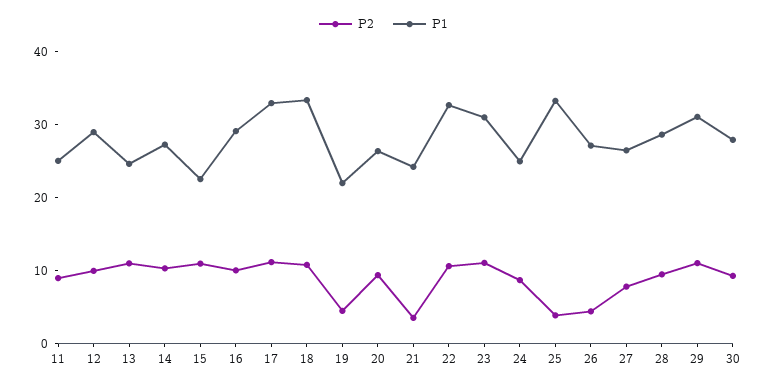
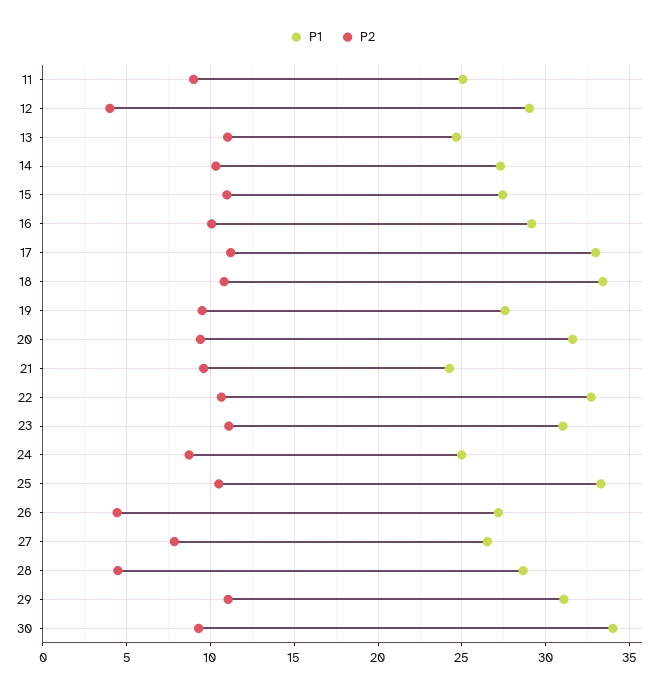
  {
    "P2": {
      "11": 9,
-     "12": 10,
+     "12": 4,
      "13": 11,
      "14": 10.5,
      "15": 11,
      "16": 10,
      "17": 11,
      "18": 11,
-     "19": 4,
+     "19": 9.5,
      "20": 9.5,
-     "21": 4,
+     "21": 9.5,
      "22": 10.5,
      "23": 11,
      "24": 8.5,
-     "25": 4,
+     "25": 10.5,
      "26": 4.5,
      "27": 8,
-     "28": 10,
+     "28": 4.5,
      "29": 11,
      "30": 9.5
    },
    "P1": {
      "11": 25,
      "12": 29,
      "13": 24.5,
      "14": 27.5,
-     "15": 22,
+     "15": 27.5,
      "16": 29,
      "17": 33,
      "18": 33.5,
-     "19": 22,
+     "19": 27.5,
-     "20": 26,
+     "20": 31.5,
      "21": 24.5,
      "22": 32.5,
      "23": 31,
      "24": 25,
      "25": 33.5,
      "26": 27,
      "27": 26.5,
      "28": 28.5,
      "29": 31,
-     "30": 28
+     "30": 34
    }
  }

